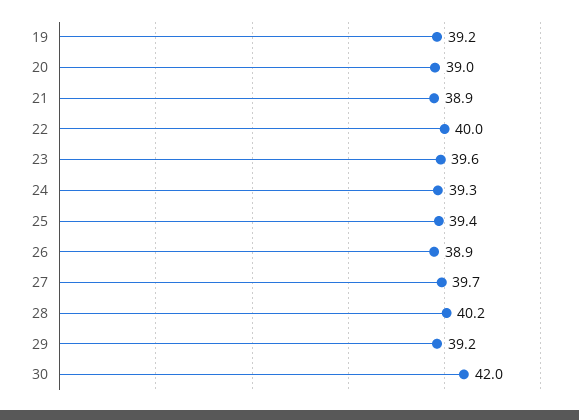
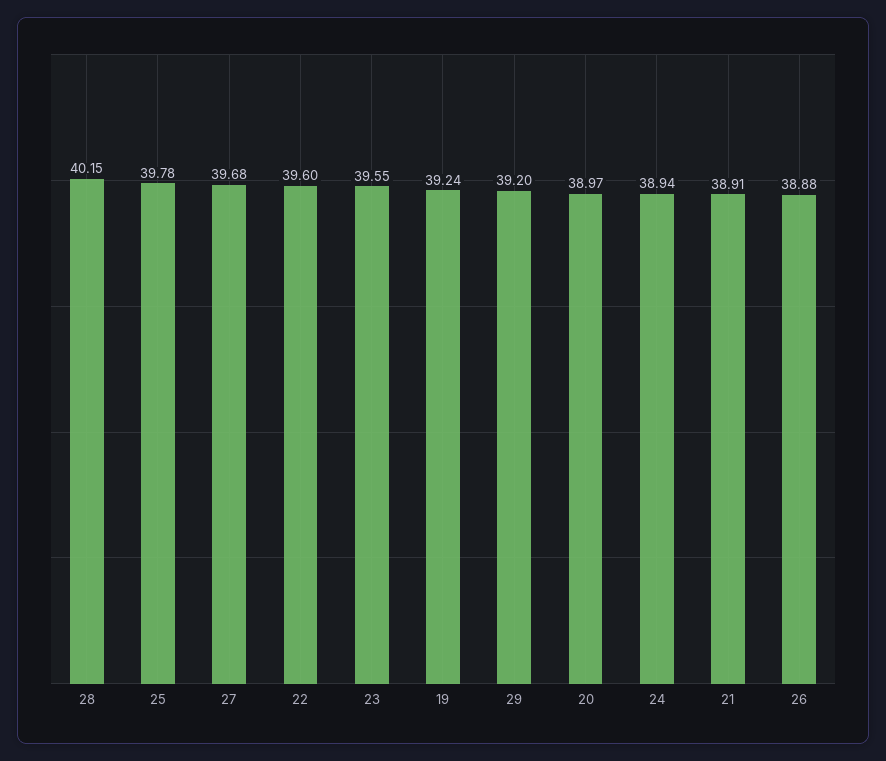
  {
    "19": 39.24,
    "20": 38.97,
    "21": 38.91,
-   "22": 40,
+   "22": 39.6,
    "23": 39.55,
-   "24": 39.3,
+   "24": 38.94,
-   "25": 39.4,
+   "25": 39.78,
    "26": 38.88,
    "27": 39.68,
    "28": 40.15,
-   "29": 39.2,
+   "29": 39.2
-   "30": 42
  }

